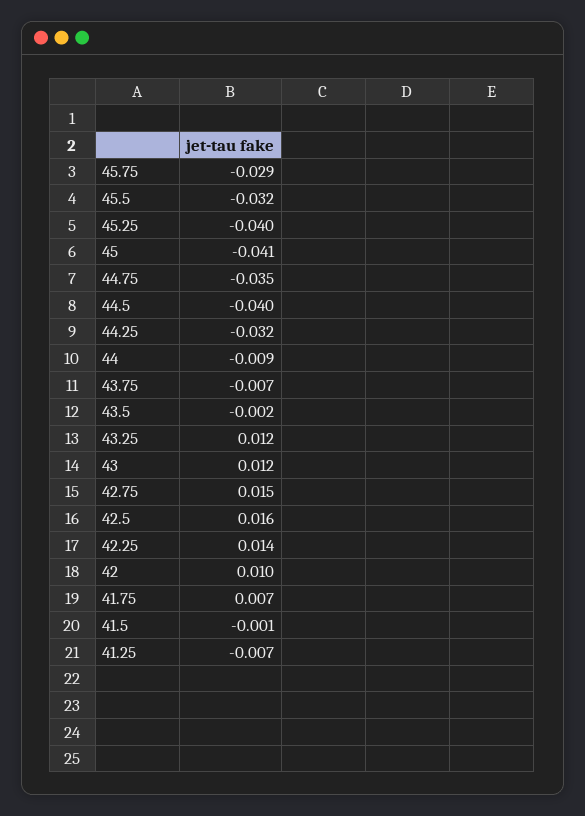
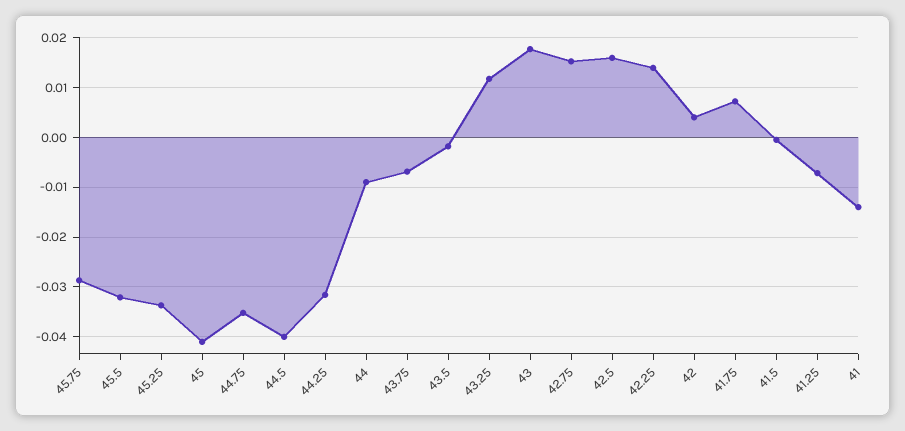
  {
    "45.75": -0.029,
    "45.5": -0.032,
-   "45.25": -0.04,
+   "45.25": -0.034,
    "45": -0.041,
    "44.75": -0.035,
    "44.5": -0.04,
    "44.25": -0.032,
    "44": -0.009,
    "43.75": -0.007,
    "43.5": -0.002,
    "43.25": 0.012,
-   "43": 0.012,
+   "43": 0.018,
    "42.75": 0.015,
    "42.5": 0.016,
    "42.25": 0.014,
-   "42": 0.01,
+   "42": 0.004,
    "41.75": 0.007,
    "41.5": -0.001,
-   "41.25": -0.007
+   "41.25": -0.007,
+   "41": -0.014
  }

